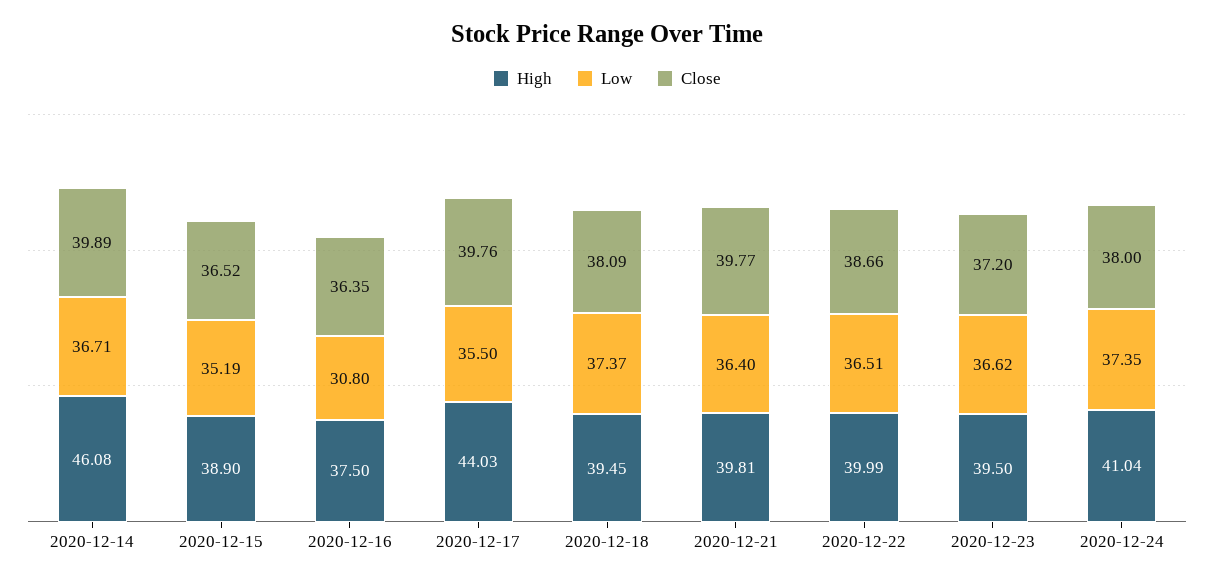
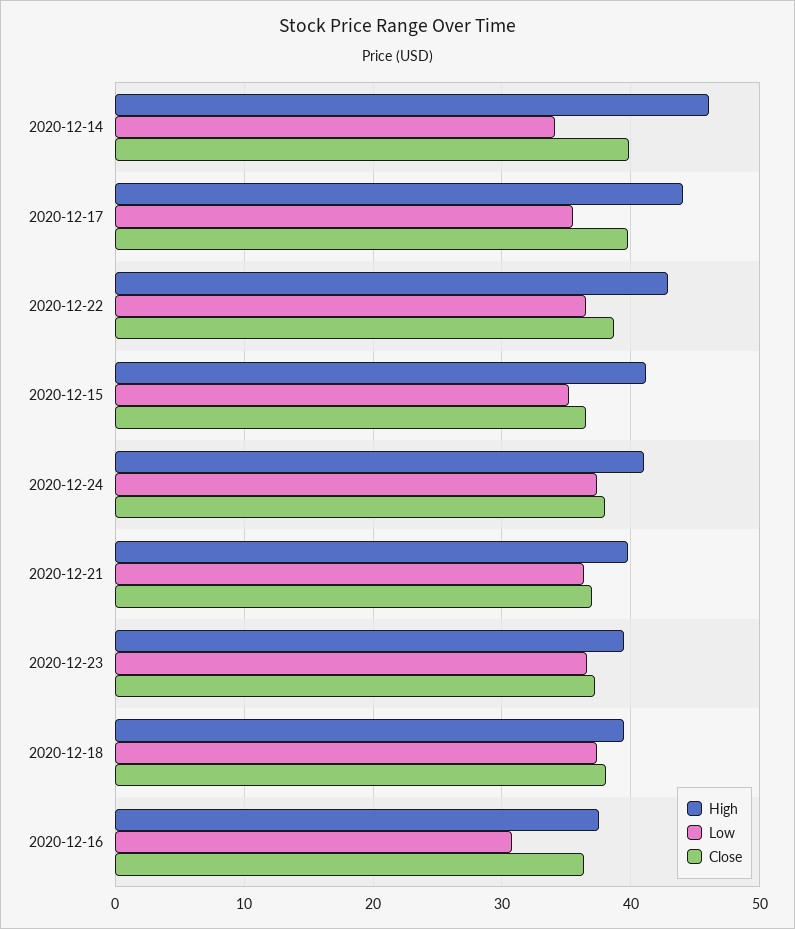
  {
    "High": {
      "2020-12-14": 46.08,
-     "2020-12-15": 38.9,
+     "2020-12-15": 41,
      "2020-12-16": 37.5,
      "2020-12-17": 44.03,
      "2020-12-18": 39.45,
      "2020-12-21": 39.81,
-     "2020-12-22": 39.99,
+     "2020-12-22": 43,
      "2020-12-23": 39.5,
      "2020-12-24": 41.04
    },
    "Low": {
-     "2020-12-14": 36.71,
+     "2020-12-14": 34,
      "2020-12-15": 35.19,
      "2020-12-16": 30.8,
      "2020-12-17": 35.5,
      "2020-12-18": 37.37,
      "2020-12-21": 36.4,
      "2020-12-22": 36.51,
      "2020-12-23": 36.62,
      "2020-12-24": 37.35
    },
    "Close": {
      "2020-12-14": 39.89,
      "2020-12-15": 36.52,
      "2020-12-16": 36.35,
      "2020-12-17": 39.76,
      "2020-12-18": 38.09,
-     "2020-12-21": 39.77,
+     "2020-12-21": 37,
      "2020-12-22": 38.66,
      "2020-12-23": 37.2,
      "2020-12-24": 38
    }
  }

